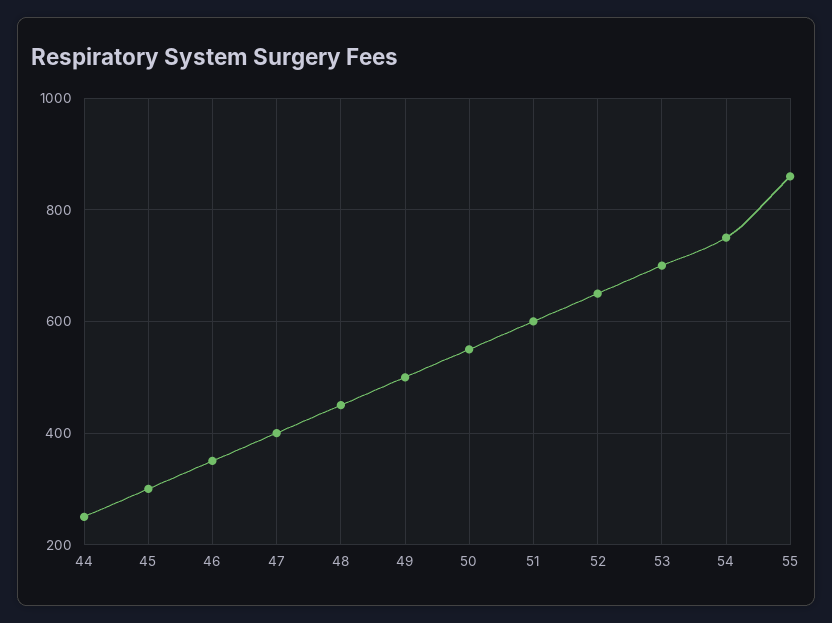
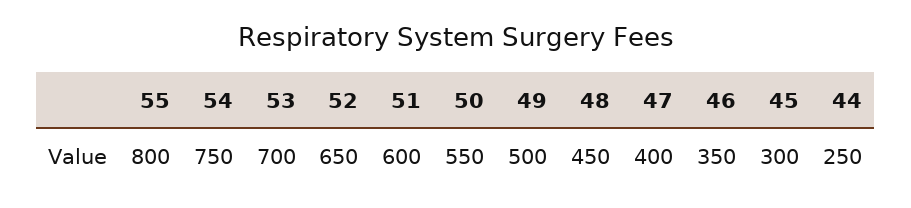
  {
    "44": 250,
    "45": 300,
    "46": 350,
    "47": 400,
    "48": 450,
    "49": 500,
    "50": 550,
    "51": 600,
    "52": 650,
    "53": 700,
    "54": 750,
-   "55": 860
+   "55": 800
  }

